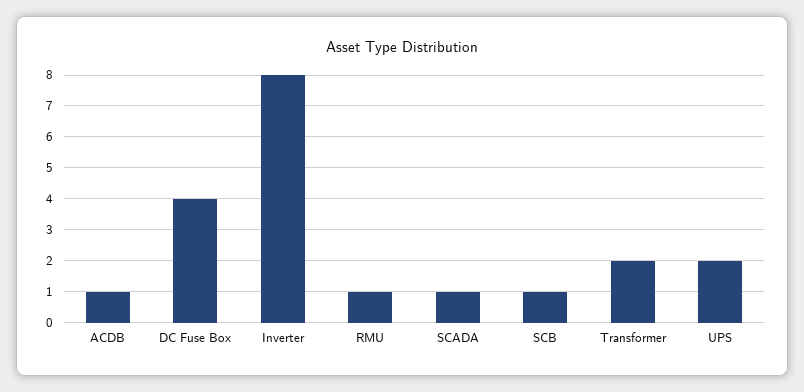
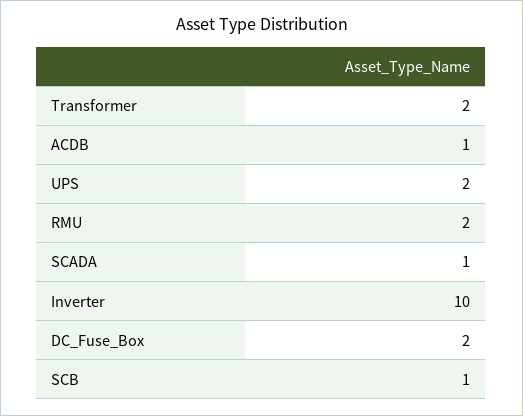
  {
    "ACDB": 1,
-   "DC Fuse Box": 4,
+   "DC Fuse Box": 2,
-   "Inverter": 8,
+   "Inverter": 10,
-   "RMU": 1,
+   "RMU": 2,
    "SCADA": 1,
    "SCB": 1,
    "Transformer": 2,
    "UPS": 2
  }

